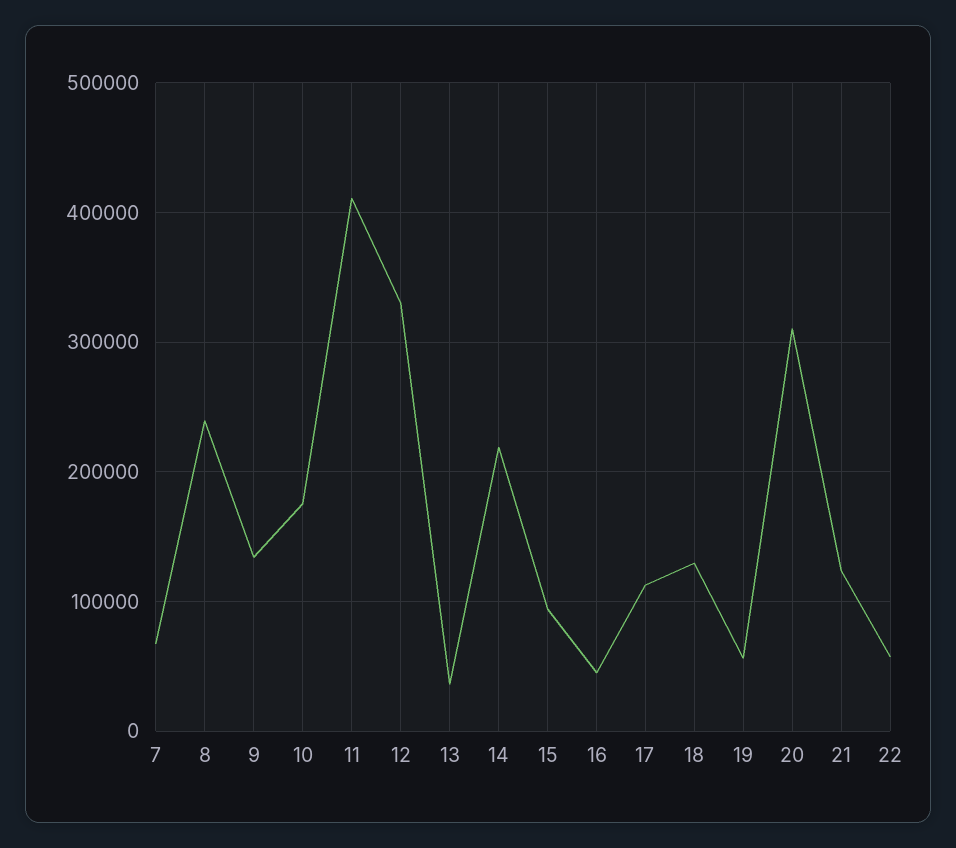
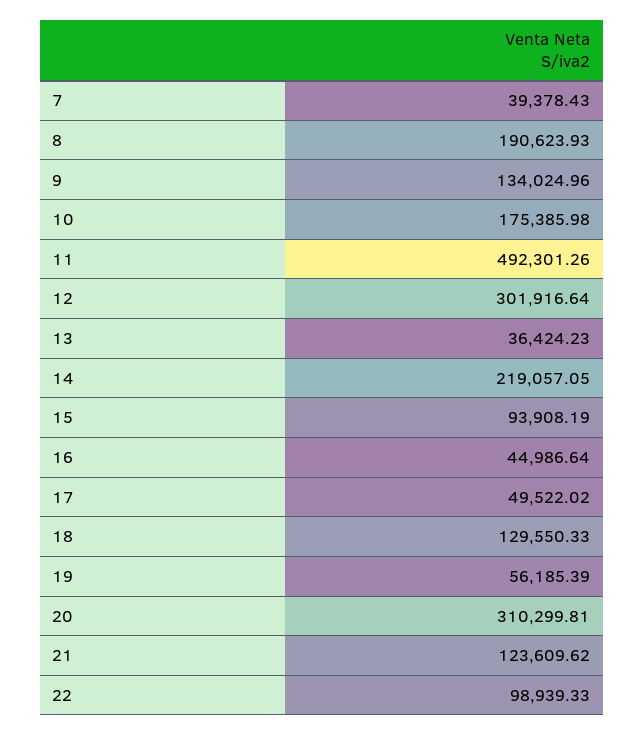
  {
-   "7": 70000,
+   "7": 39378.43,
-   "8": 240000,
+   "8": 190623.93,
    "9": 134024.96,
    "10": 175385.98,
-   "11": 410000,
+   "11": 492301.26,
-   "12": 330000,
+   "12": 301916.64,
    "13": 36424.23,
    "14": 219057.05,
    "15": 93908.19,
    "16": 44986.64,
-   "17": 110000,
+   "17": 49522.02,
    "18": 129550.33,
    "19": 56185.39,
    "20": 310299.81,
    "21": 123609.62,
-   "22": 60000
+   "22": 98939.33
  }

